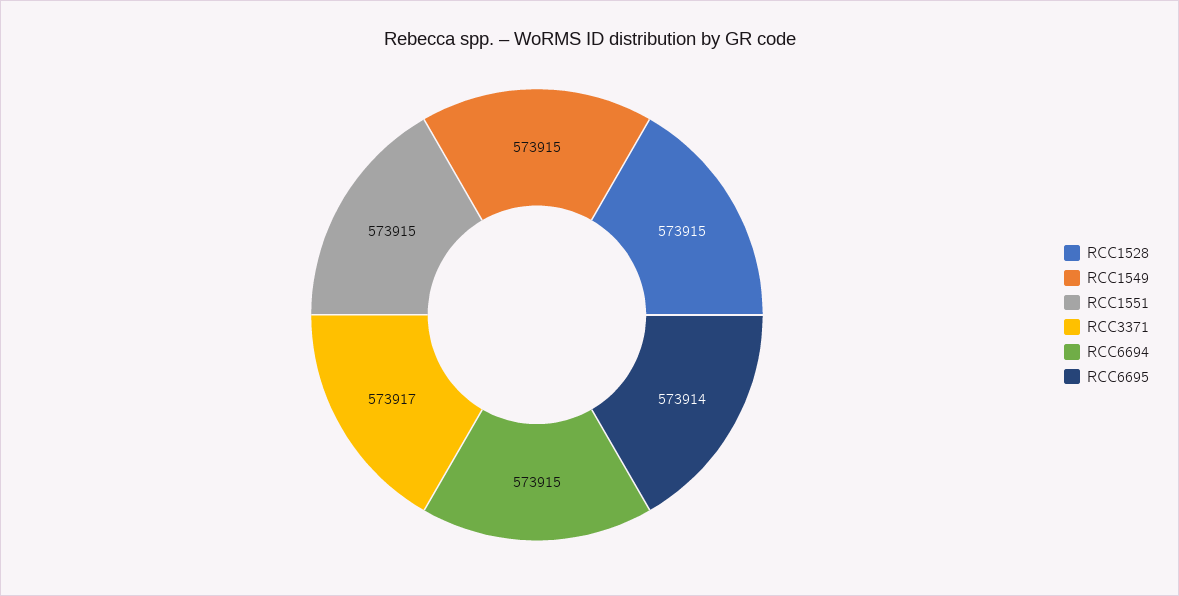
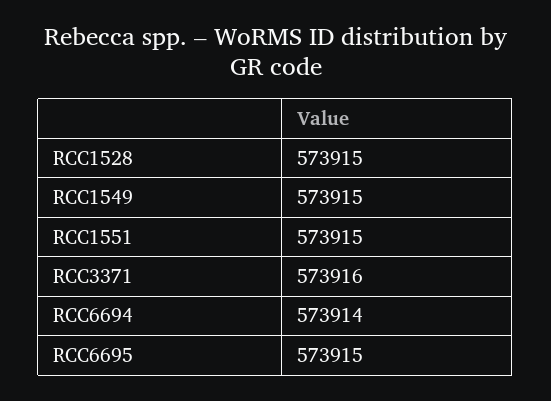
  {
    "RCC1528": 573915,
    "RCC1549": 573915,
    "RCC1551": 573915,
-   "RCC3371": 573917,
+   "RCC3371": 573916,
-   "RCC6694": 573915,
+   "RCC6694": 573914,
-   "RCC6695": 573914
+   "RCC6695": 573915
  }

